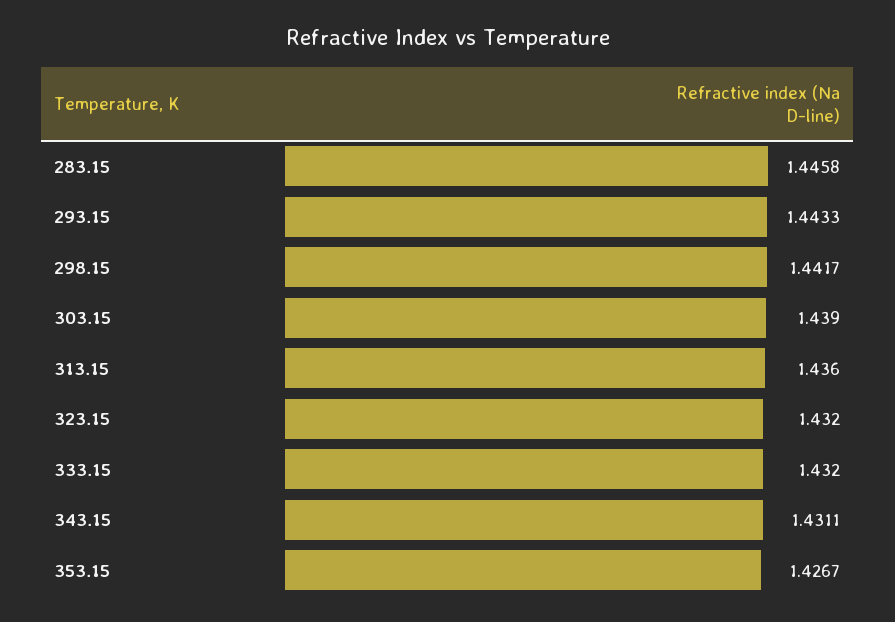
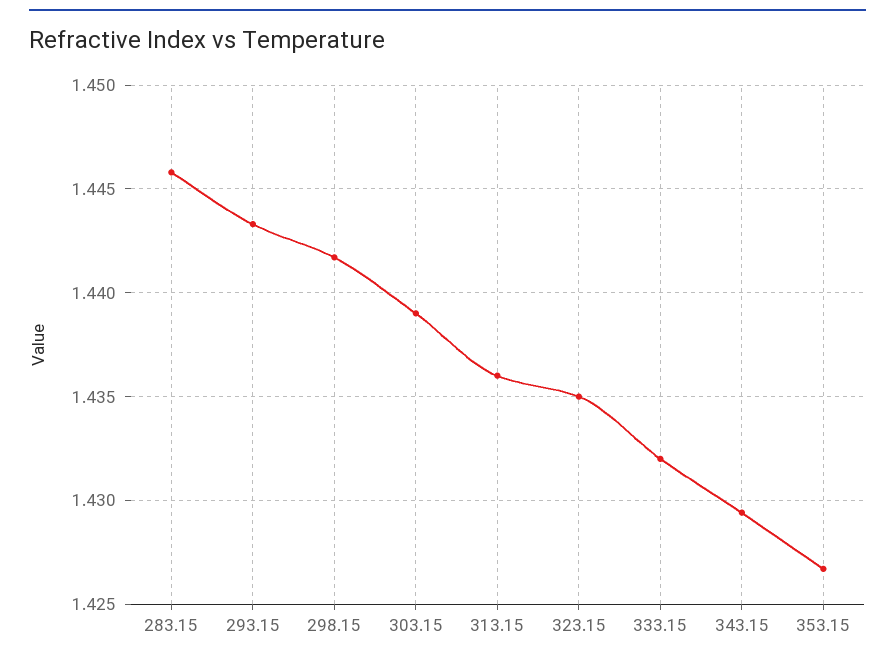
  {
    "283.15": 1.4458,
    "293.15": 1.4433,
    "298.15": 1.4417,
    "303.15": 1.439,
    "313.15": 1.436,
-   "323.15": 1.432,
+   "323.15": 1.435,
    "333.15": 1.432,
-   "343.15": 1.4311,
+   "343.15": 1.4295,
    "353.15": 1.4267
  }

